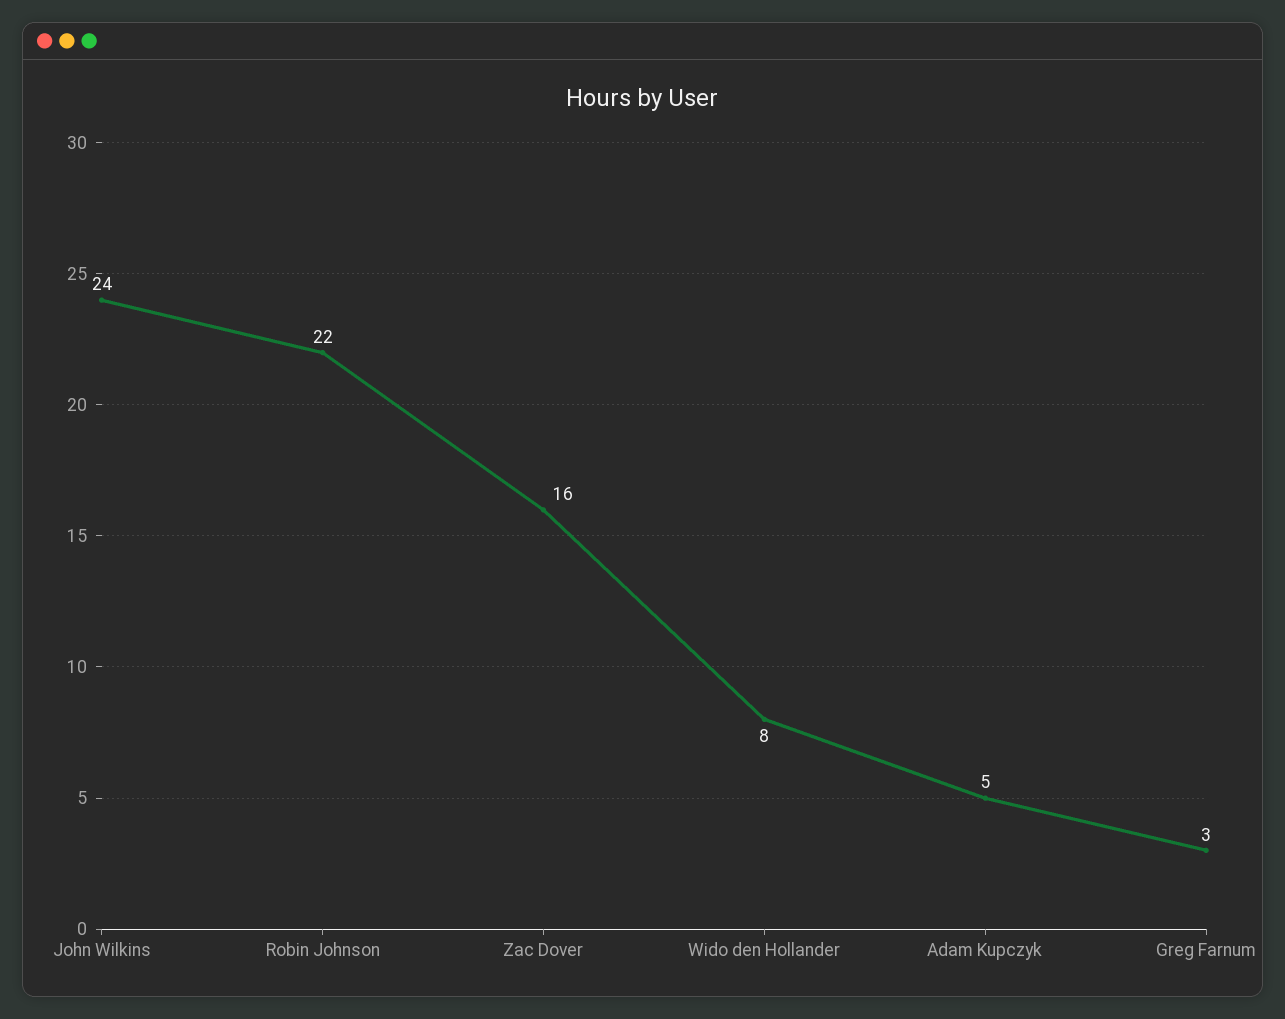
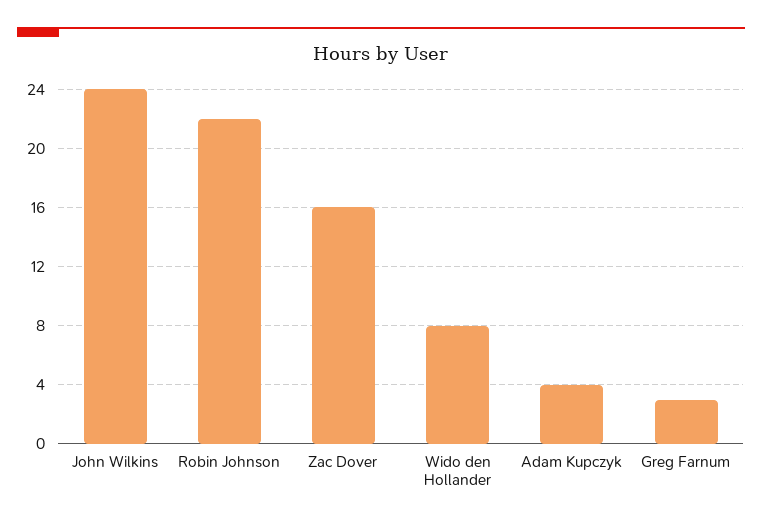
  {
    "John Wilkins": 24,
    "Robin Johnson": 22,
    "Zac Dover": 16,
    "Wido den Hollander": 8,
-   "Adam Kupczyk": 5,
+   "Adam Kupczyk": 4,
    "Greg Farnum": 3
  }

